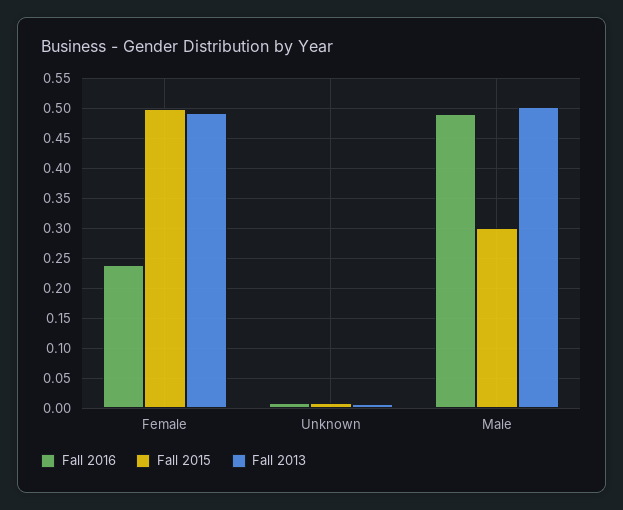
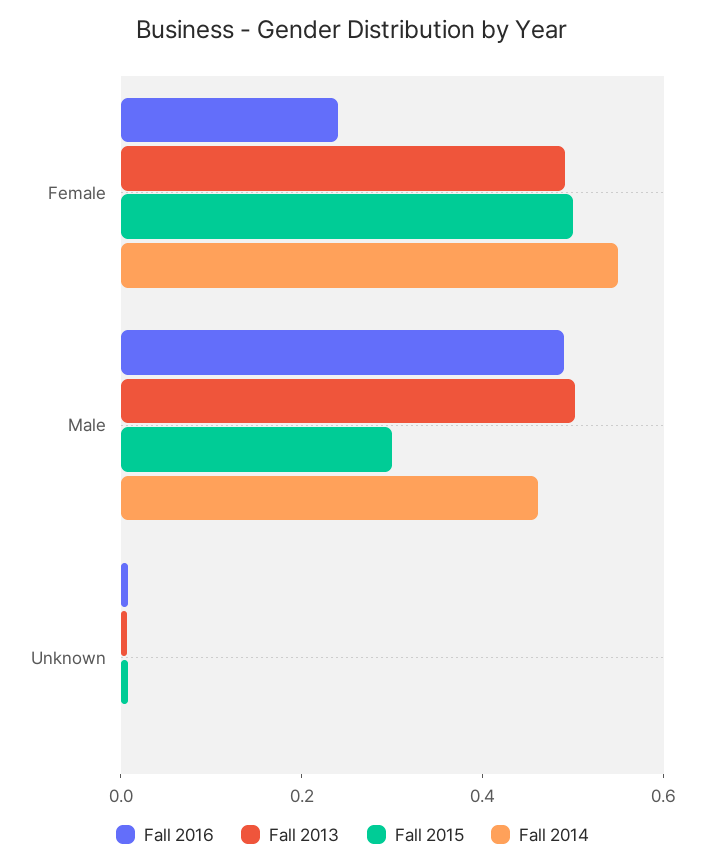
  {
    "Fall 2016": {
      "Female": 0.24,
      "Unknown": 0.01,
      "Male": 0.49
    },
    "Fall 2015": {
      "Female": 0.5,
      "Unknown": 0.01,
      "Male": 0.3
    },
    "Fall 2013": {
      "Female": 0.49,
      "Unknown": 0.01,
      "Male": 0.5
-   }
+   },
+   "Fall 2014": {
+     "Female": 0.55,
+     "Male": 0.45,
+     "Unknown": 0
+   }
  }

